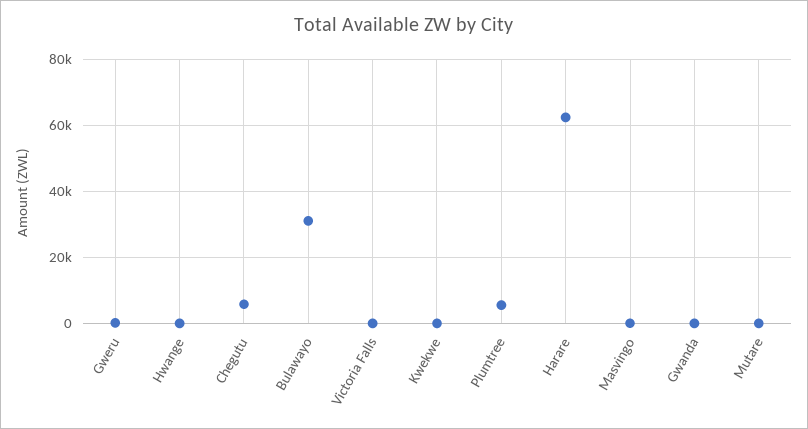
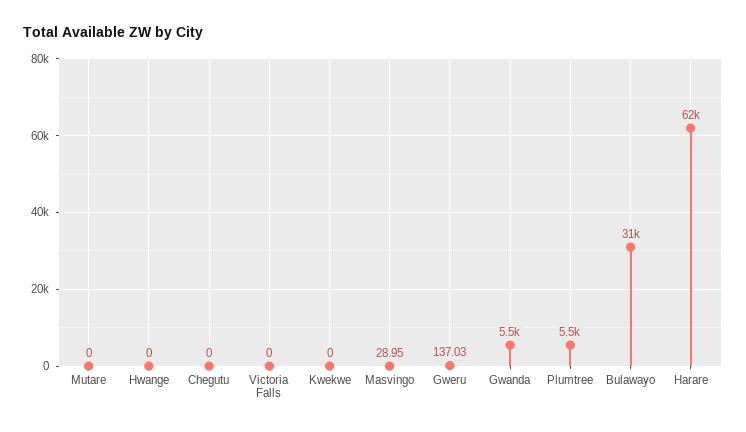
  {
    "Gweru": 137.03,
    "Hwange": 0,
-   "Chegutu": 6000,
+   "Chegutu": 0,
    "Bulawayo": 31000,
    "Victoria Falls": 0,
    "Kwekwe": 0,
    "Plumtree": 5500,
    "Harare": 62000,
    "Masvingo": 28.95,
-   "Gwanda": 0,
+   "Gwanda": 5500,
    "Mutare": 0
  }

